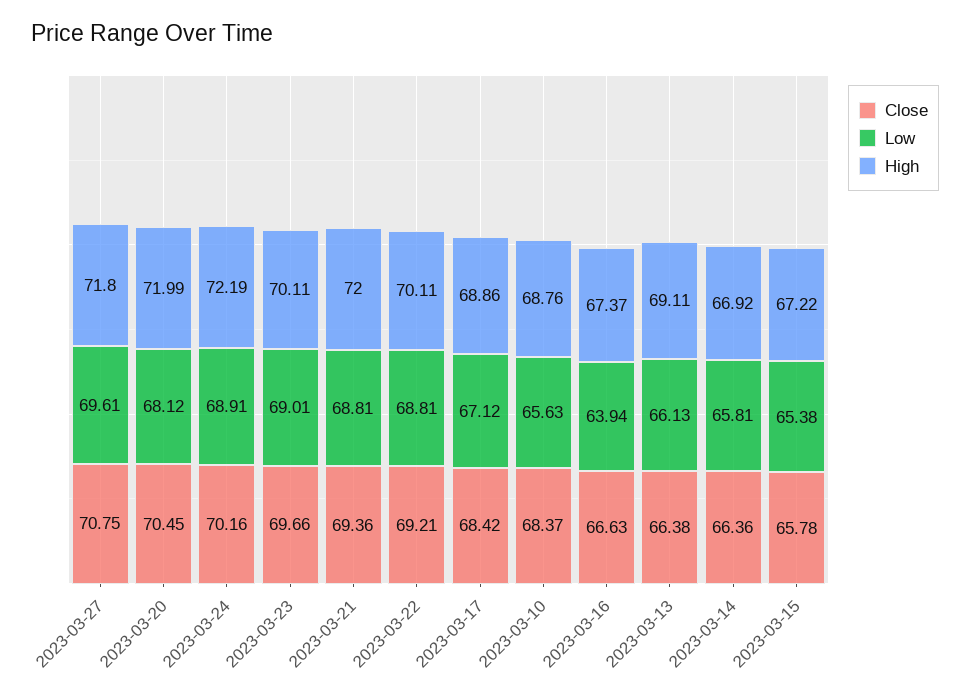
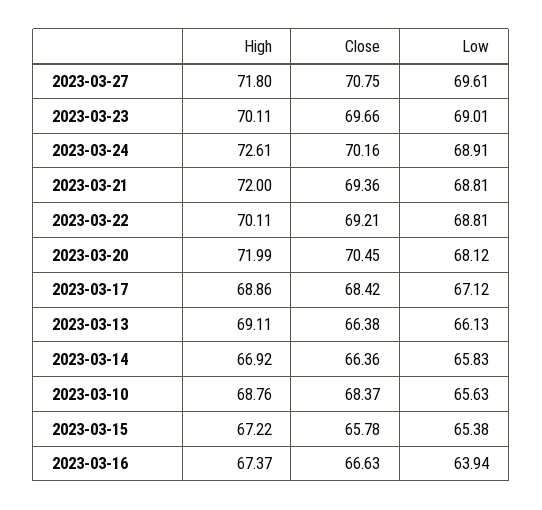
  {
    "Close": {
      "2023-03-27": 70.75,
      "2023-03-20": 70.45,
      "2023-03-24": 70.16,
      "2023-03-23": 69.66,
      "2023-03-21": 69.36,
      "2023-03-22": 69.21,
      "2023-03-17": 68.42,
      "2023-03-10": 68.37,
      "2023-03-16": 66.63,
      "2023-03-13": 66.38,
      "2023-03-14": 66.36,
      "2023-03-15": 65.78
    },
    "Low": {
      "2023-03-27": 69.61,
      "2023-03-20": 68.12,
      "2023-03-24": 68.91,
      "2023-03-23": 69.01,
      "2023-03-21": 68.81,
      "2023-03-22": 68.81,
      "2023-03-17": 67.12,
      "2023-03-10": 65.63,
      "2023-03-16": 63.94,
      "2023-03-13": 66.13,
-     "2023-03-14": 65.81,
+     "2023-03-14": 65.83,
      "2023-03-15": 65.38
    },
    "High": {
      "2023-03-27": 71.8,
      "2023-03-20": 71.99,
-     "2023-03-24": 72.19,
+     "2023-03-24": 72.61,
      "2023-03-23": 70.11,
      "2023-03-21": 72,
      "2023-03-22": 70.11,
      "2023-03-17": 68.86,
      "2023-03-10": 68.76,
      "2023-03-16": 67.37,
      "2023-03-13": 69.11,
      "2023-03-14": 66.92,
      "2023-03-15": 67.22
    }
  }

